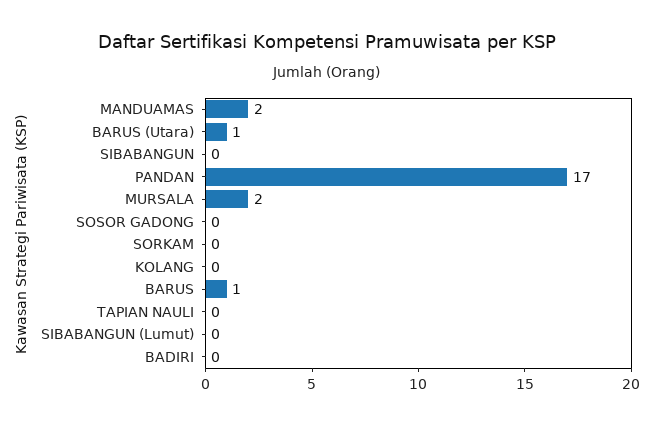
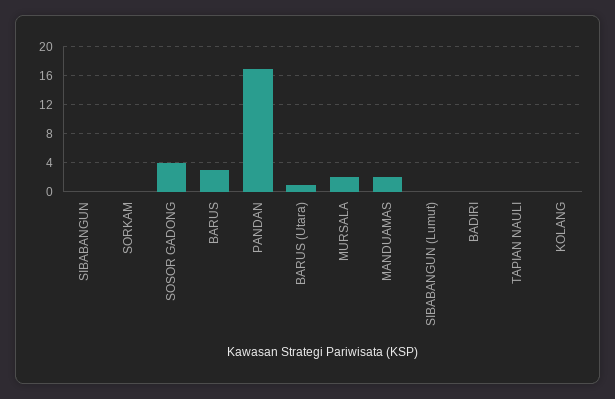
  {
    "MANDUAMAS": 2,
    "BARUS (Utara)": 1,
    "SIBABANGUN": 0,
    "PANDAN": 17,
    "MURSALA": 2,
-   "SOSOR GADONG": 0,
+   "SOSOR GADONG": 4,
    "SORKAM": 0,
    "KOLANG": 0,
-   "BARUS": 1,
+   "BARUS": 3,
    "TAPIAN NAULI": 0,
    "SIBABANGUN (Lumut)": 0,
    "BADIRI": 0
  }

